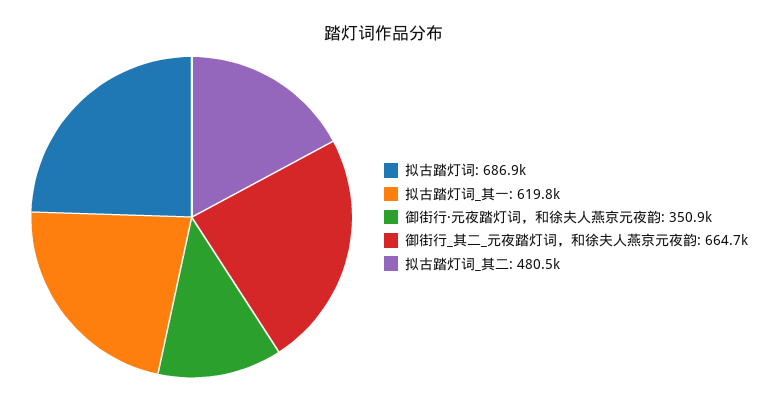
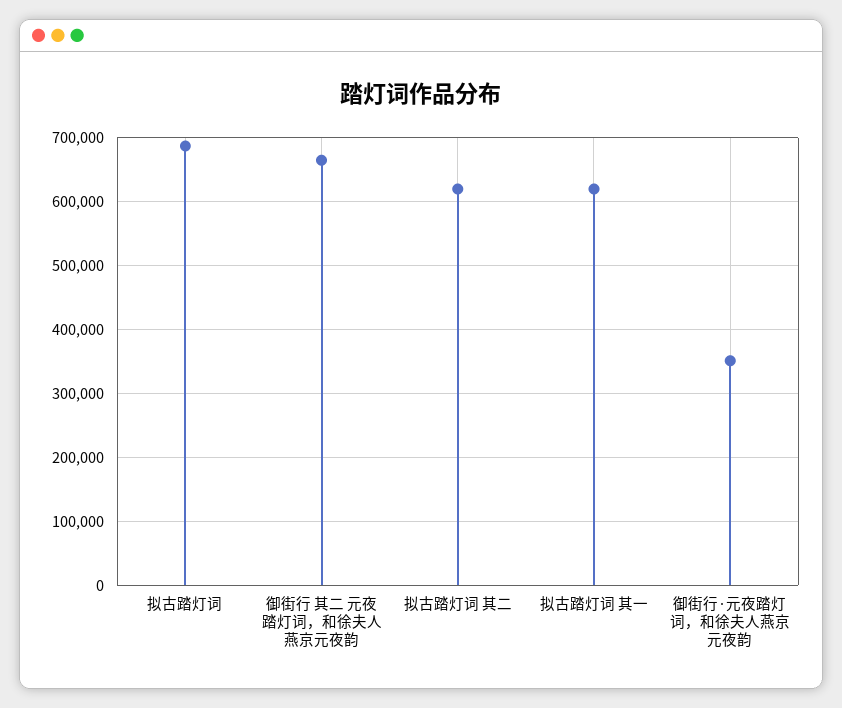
  {
    "拟古踏灯词": 686900,
    "拟古踏灯词_其一": 619800,
    "御街行·元夜踏灯词，和徐夫人燕京元夜韵": 350900,
    "御街行_其二_元夜踏灯词，和徐夫人燕京元夜韵": 664700,
-   "拟古踏灯词_其二": 480500
+   "拟古踏灯词_其二": 620000
  }

